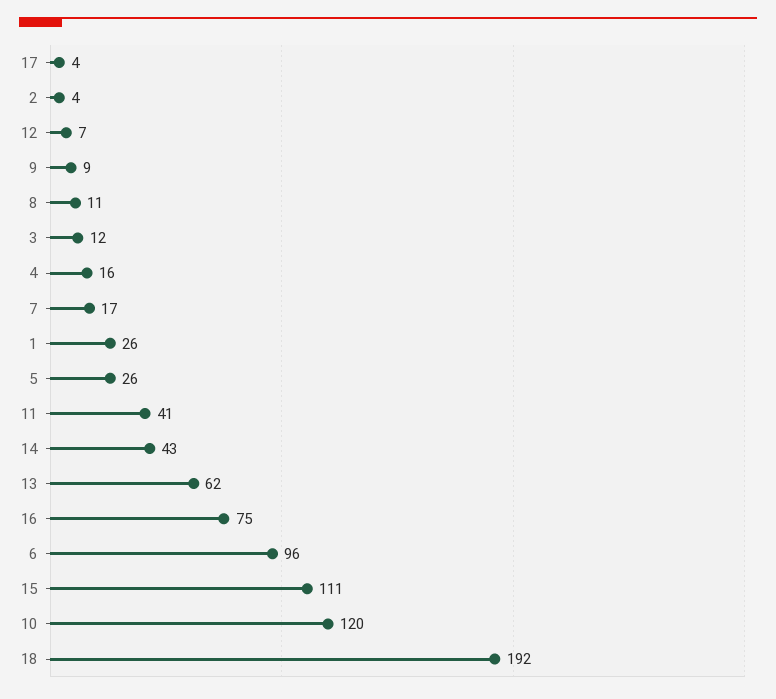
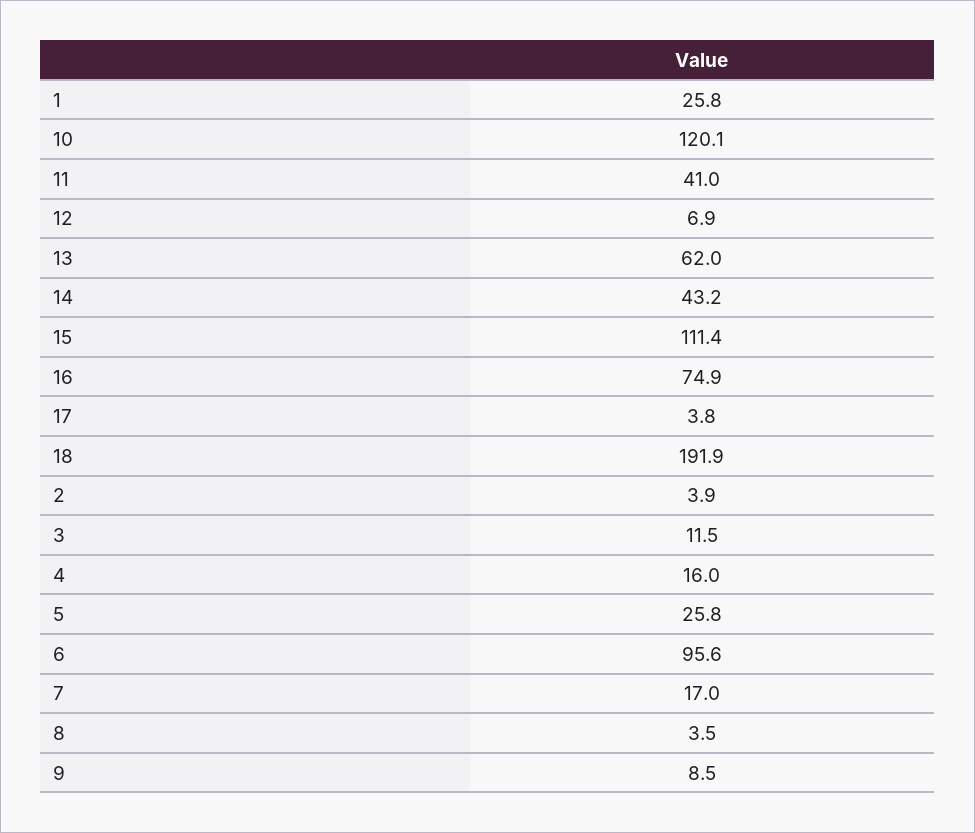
  {
    "17": 3.8,
    "2": 3.9,
    "12": 6.9,
    "9": 8.5,
-   "8": 11,
+   "8": 3.5,
    "3": 11.5,
    "4": 16,
    "7": 17,
    "1": 25.8,
    "5": 25.8,
    "11": 41,
    "14": 43.2,
    "13": 62,
    "16": 74.9,
    "6": 95.6,
    "15": 111.4,
    "10": 120.1,
    "18": 191.9
  }

